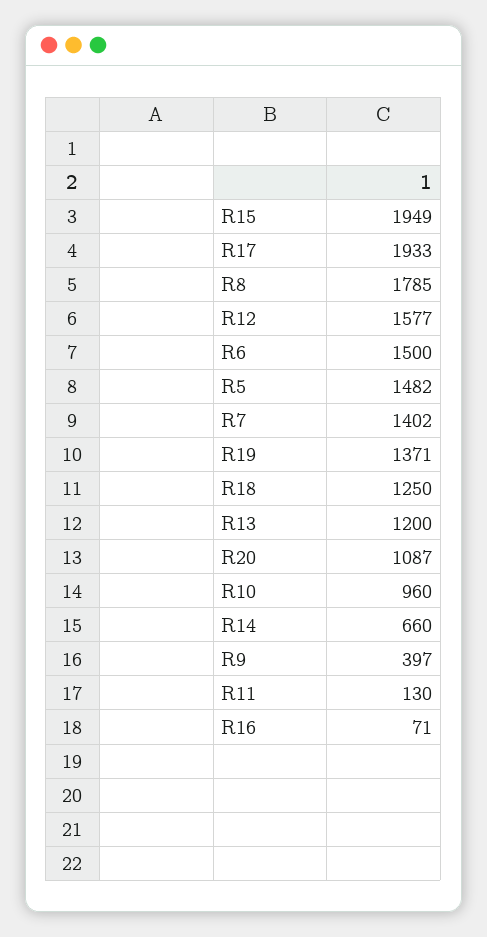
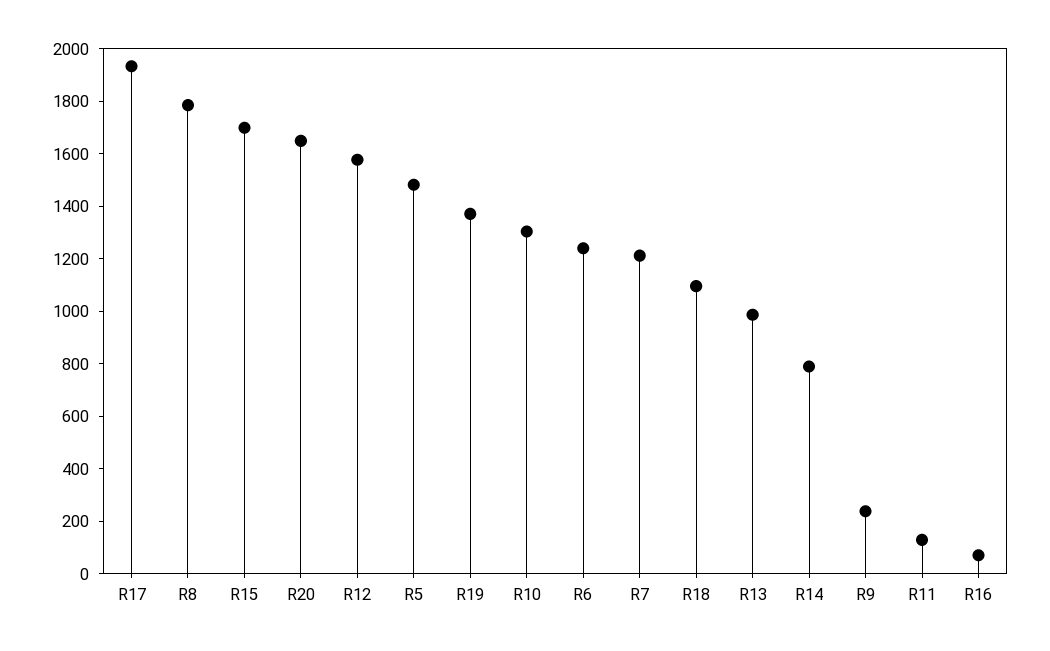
  {
-   "R15": 1949,
+   "R15": 1700,
    "R17": 1933,
    "R8": 1785,
    "R12": 1577,
-   "R6": 1500,
+   "R6": 1250,
    "R5": 1482,
-   "R7": 1402,
+   "R7": 1200,
    "R19": 1371,
-   "R18": 1250,
+   "R18": 1100,
-   "R13": 1200,
+   "R13": 1000,
-   "R20": 1087,
+   "R20": 1650,
-   "R10": 960,
+   "R10": 1300,
-   "R14": 660,
+   "R14": 800,
-   "R9": 397,
+   "R9": 250,
    "R11": 130,
    "R16": 71
  }

